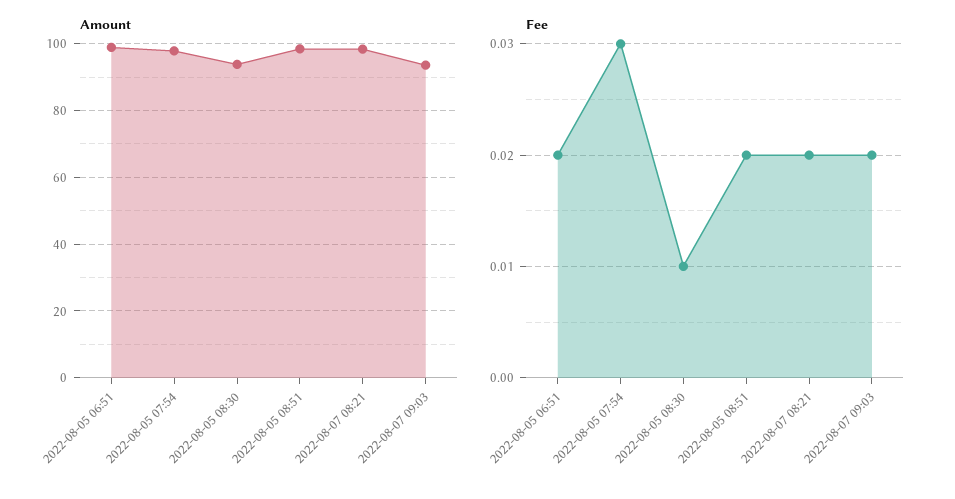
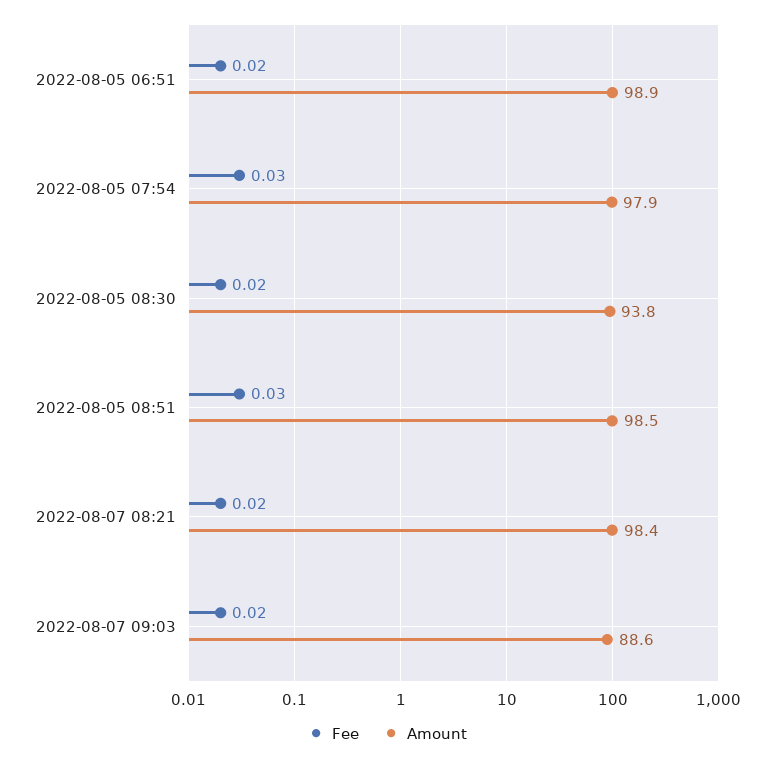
  {
    "Amount": {
      "2022-08-05 06:51": 98.9,
      "2022-08-05 07:54": 97.9,
      "2022-08-05 08:30": 93.8,
      "2022-08-05 08:51": 98.5,
      "2022-08-07 08:21": 98.4,
-     "2022-08-07 09:03": 94
+     "2022-08-07 09:03": 88.6
    },
    "Fee": {
      "2022-08-05 06:51": 0.02,
      "2022-08-05 07:54": 0.03,
-     "2022-08-05 08:30": 0.01,
+     "2022-08-05 08:30": 0.02,
-     "2022-08-05 08:51": 0.02,
+     "2022-08-05 08:51": 0.03,
      "2022-08-07 08:21": 0.02,
      "2022-08-07 09:03": 0.02
    }
  }

